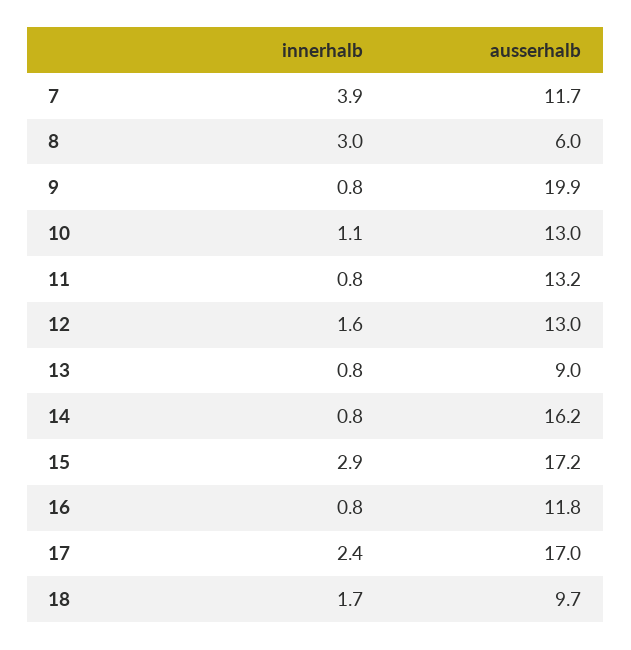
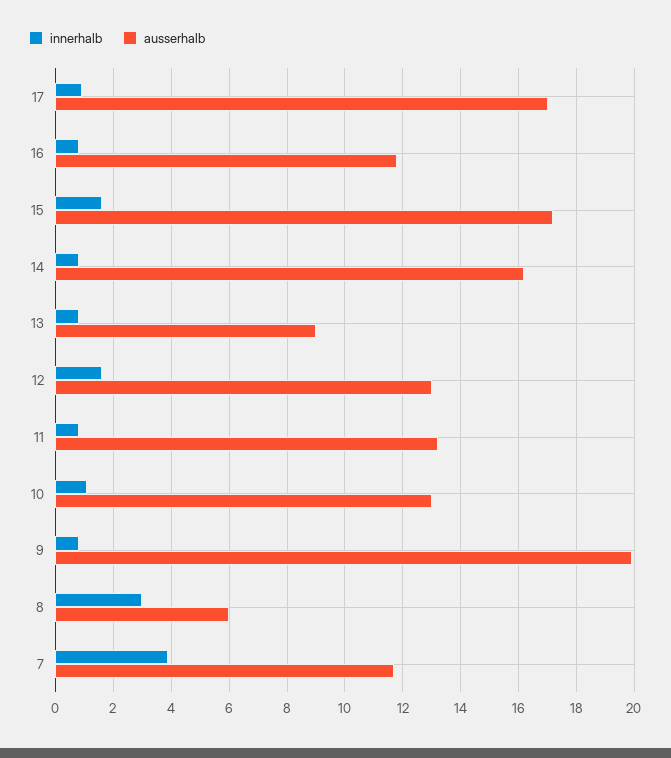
  {
    "innerhalb": {
      "7": 3.9,
      "8": 3,
      "9": 0.8,
      "10": 1.1,
      "11": 0.8,
      "12": 1.6,
      "13": 0.8,
      "14": 0.8,
-     "15": 2.9,
+     "15": 1.5,
      "16": 0.8,
-     "17": 2.4,
+     "17": 1
-     "18": 1.7
    },
    "ausserhalb": {
      "7": 11.7,
      "8": 6,
      "9": 19.9,
      "10": 13,
      "11": 13.2,
      "12": 13,
      "13": 9,
      "14": 16.2,
      "15": 17.2,
      "16": 11.8,
-     "17": 17,
+     "17": 17
-     "18": 9.7
    }
  }

